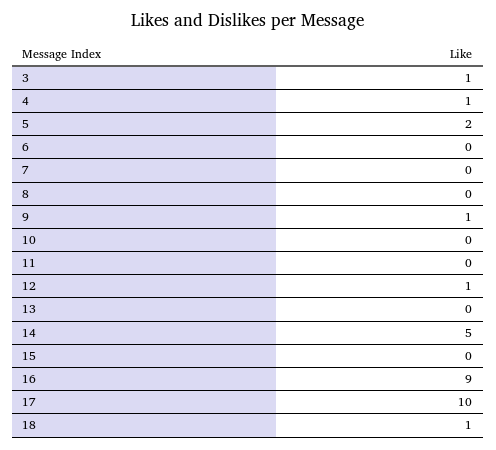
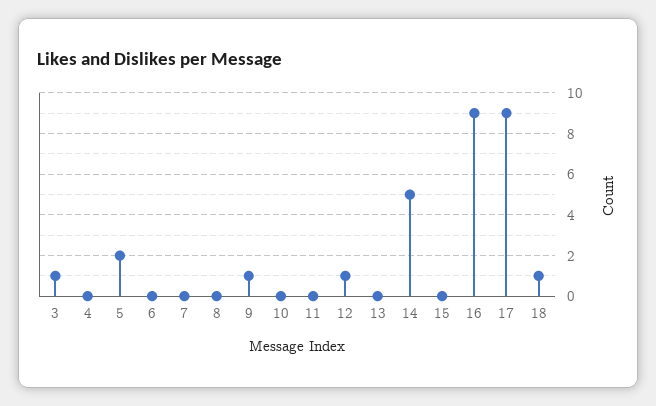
  {
    "3": 1,
-   "4": 1,
+   "4": 0,
    "5": 2,
    "6": 0,
    "7": 0,
    "8": 0,
    "9": 1,
    "10": 0,
    "11": 0,
    "12": 1,
    "13": 0,
    "14": 5,
    "15": 0,
    "16": 9,
-   "17": 10,
+   "17": 9,
    "18": 1
  }

